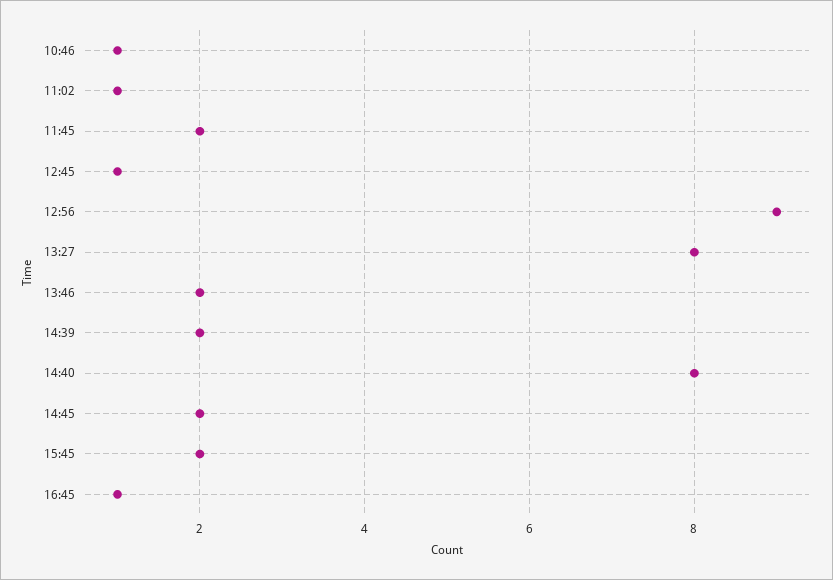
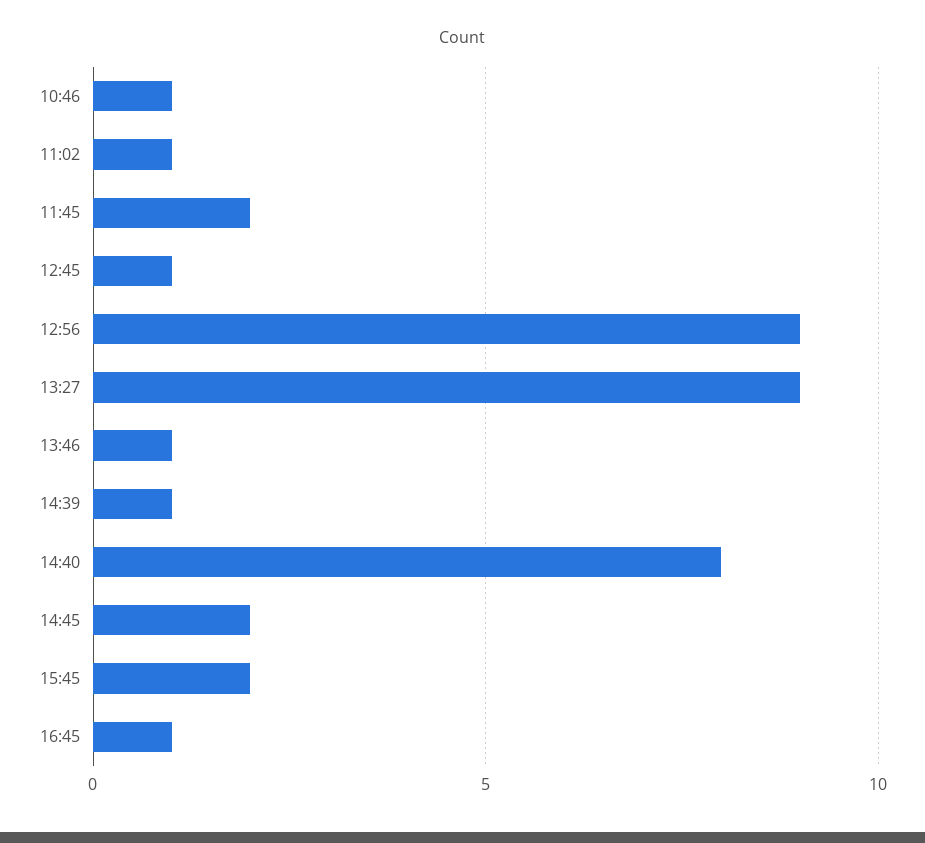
  {
    "10:46": 1,
    "11:02": 1,
    "11:45": 2,
    "12:45": 1,
    "12:56": 9,
-   "13:27": 8,
+   "13:27": 9,
-   "13:46": 2,
+   "13:46": 1,
-   "14:39": 2,
+   "14:39": 1,
    "14:40": 8,
    "14:45": 2,
    "15:45": 2,
    "16:45": 1
  }

